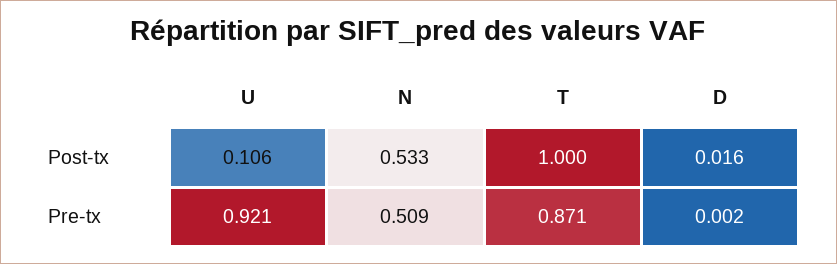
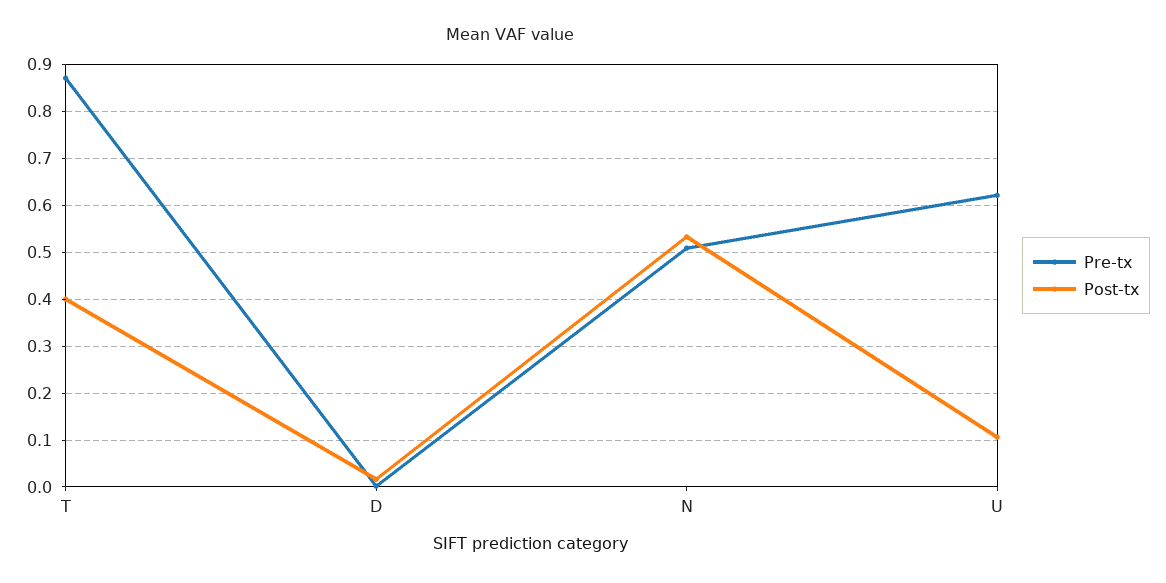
  {
    "Post-tx": {
      "U": 0.106,
      "N": 0.533,
-     "T": 1,
+     "T": 0.4,
      "D": 0.016
    },
    "Pre-tx": {
-     "U": 0.921,
+     "U": 0.62,
      "N": 0.509,
      "T": 0.871,
      "D": 0.002
    }
  }

